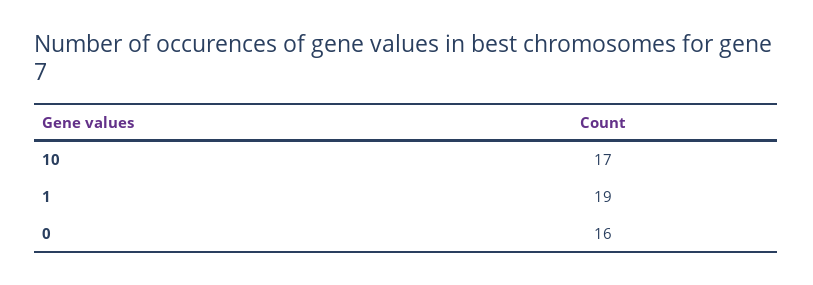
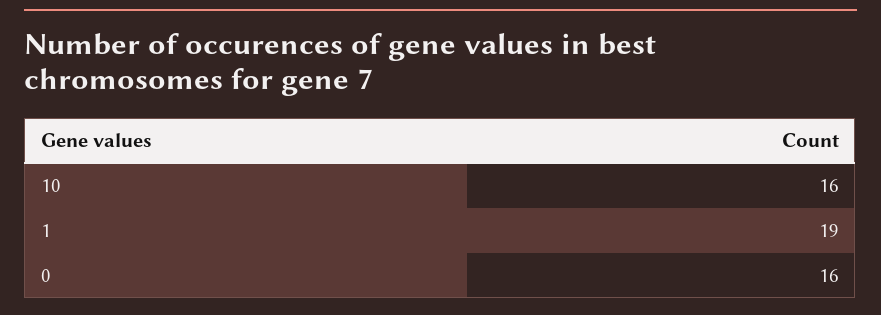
  {
-   "10": 17,
+   "10": 16,
    "1": 19,
    "0": 16
  }

